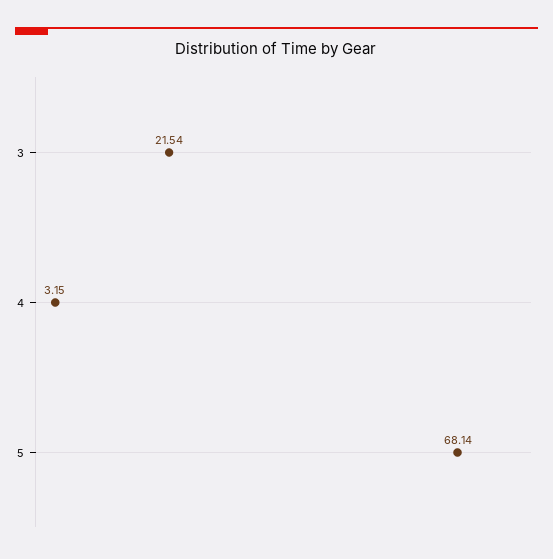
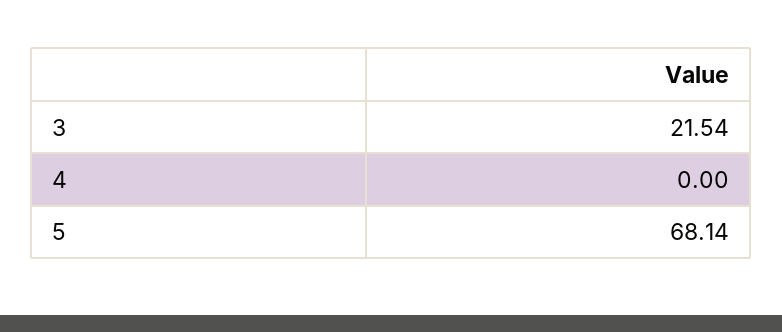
  {
    "3": 21.54,
-   "4": 3.15,
+   "4": 0,
    "5": 68.14
  }

